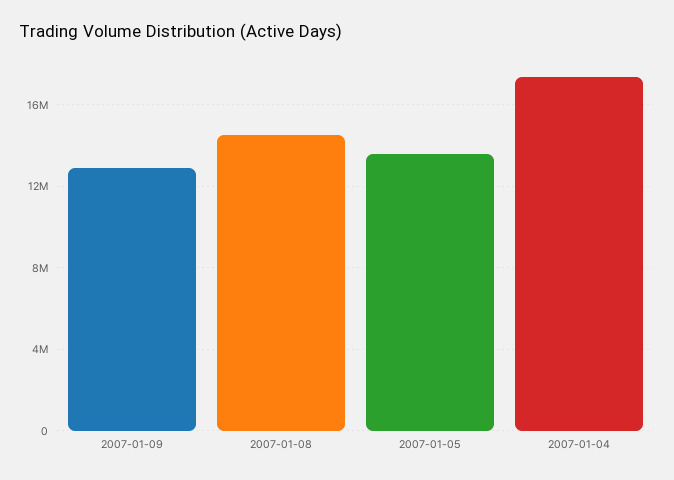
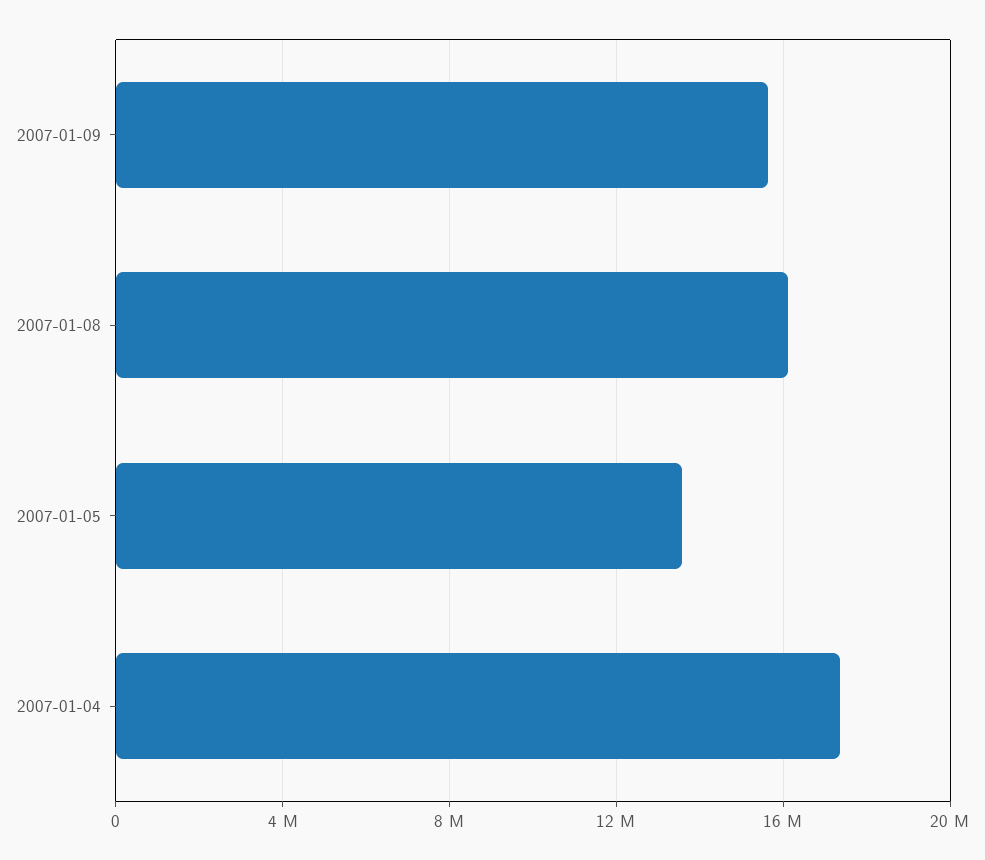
  {
-   "2007-01-09": 13000000,
+   "2007-01-09": 15500000,
-   "2007-01-08": 14500000,
+   "2007-01-08": 16000000,
    "2007-01-05": 13500000,
    "2007-01-04": 17500000
  }

